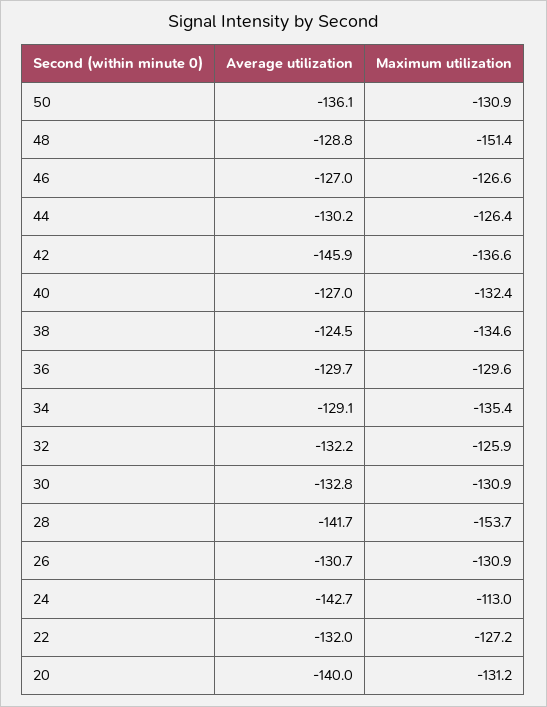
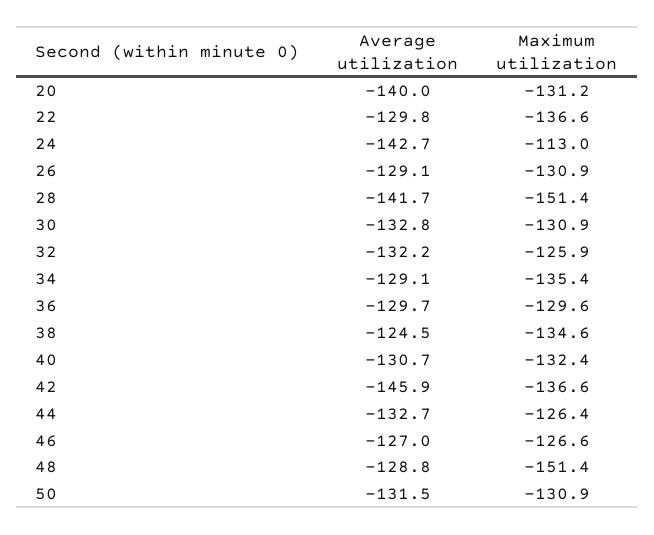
  {
    "Average utilization": {
-     "50": -136.1,
+     "50": -131.5,
      "48": -128.8,
      "46": -127,
-     "44": -130.2,
+     "44": -132.7,
      "42": -145.9,
-     "40": -127,
+     "40": -130.7,
      "38": -124.5,
      "36": -129.7,
      "34": -129.1,
      "32": -132.2,
      "30": -132.8,
      "28": -141.7,
-     "26": -130.7,
+     "26": -129.1,
      "24": -142.7,
-     "22": -132,
+     "22": -129.8,
      "20": -140
    },
    "Maximum utilization": {
      "50": -130.9,
      "48": -151.4,
      "46": -126.6,
      "44": -126.4,
      "42": -136.6,
      "40": -132.4,
      "38": -134.6,
      "36": -129.6,
      "34": -135.4,
      "32": -125.9,
      "30": -130.9,
-     "28": -153.7,
+     "28": -151.4,
      "26": -130.9,
      "24": -113,
-     "22": -127.2,
+     "22": -136.6,
      "20": -131.2
    }
  }

